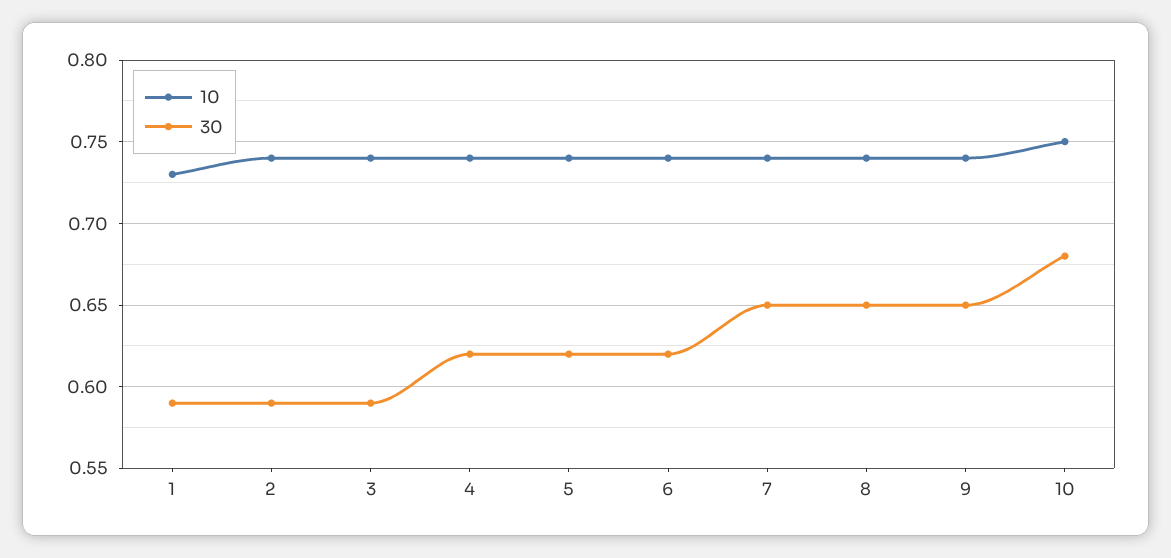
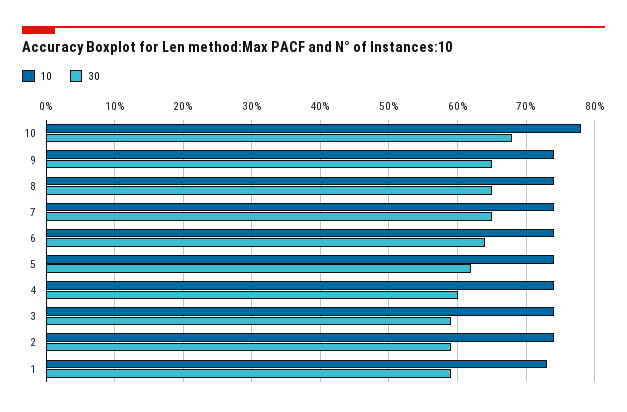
  {
    "10": {
      "1": 0.73,
      "2": 0.74,
      "3": 0.74,
      "4": 0.74,
      "5": 0.74,
      "6": 0.74,
      "7": 0.74,
      "8": 0.74,
      "9": 0.74,
-     "10": 0.75
+     "10": 0.78
    },
    "30": {
      "1": 0.59,
      "2": 0.59,
      "3": 0.59,
-     "4": 0.62,
+     "4": 0.6,
      "5": 0.62,
-     "6": 0.62,
+     "6": 0.64,
      "7": 0.65,
      "8": 0.65,
      "9": 0.65,
      "10": 0.68
    }
  }

